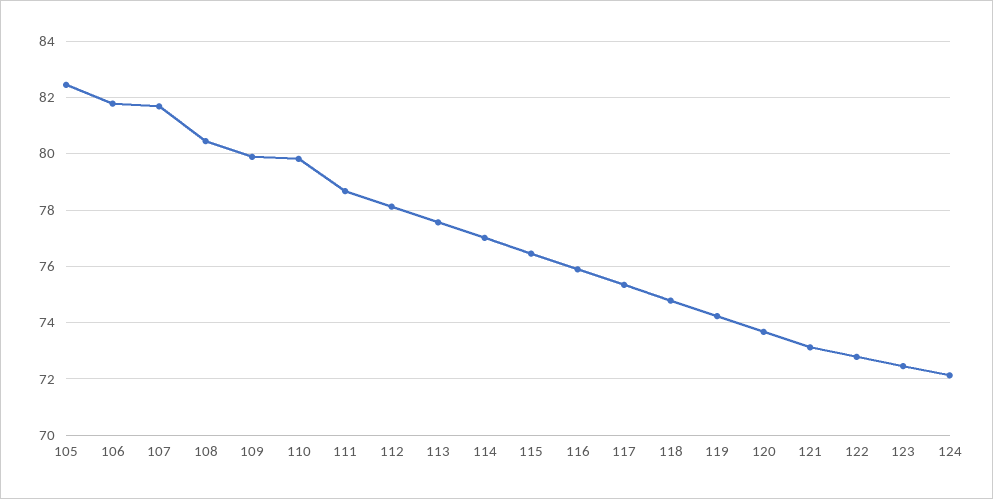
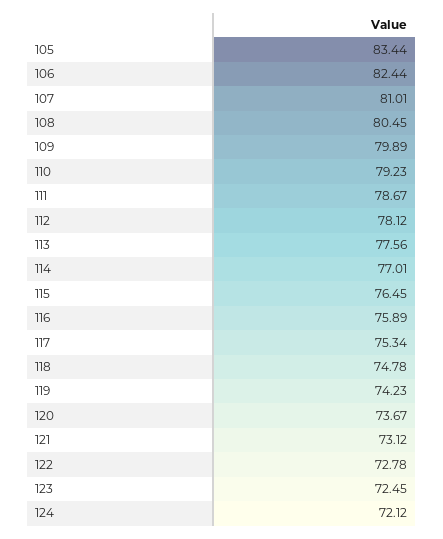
  {
-   "105": 82.5,
+   "105": 83.44,
-   "106": 81.75,
+   "106": 82.44,
-   "107": 81.75,
+   "107": 81.01,
    "108": 80.45,
    "109": 79.89,
-   "110": 79.75,
+   "110": 79.23,
    "111": 78.67,
    "112": 78.12,
    "113": 77.56,
    "114": 77.01,
    "115": 76.45,
    "116": 75.89,
    "117": 75.34,
    "118": 74.78,
    "119": 74.23,
    "120": 73.67,
    "121": 73.12,
    "122": 72.78,
    "123": 72.45,
    "124": 72.12
  }

